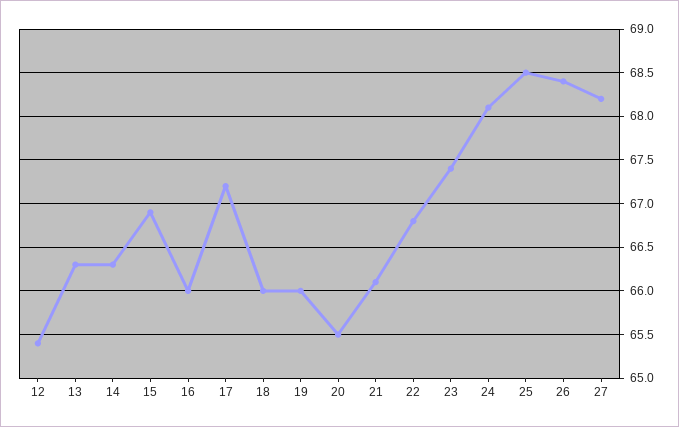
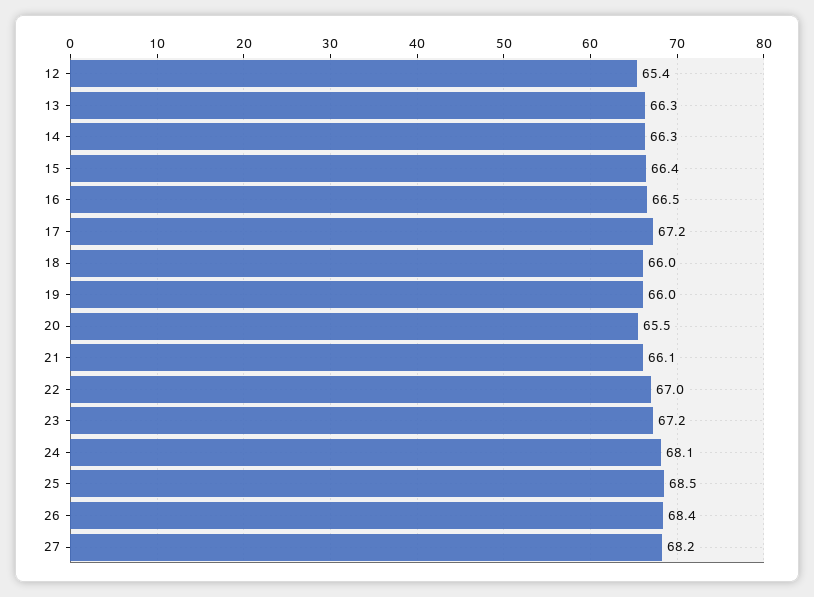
  {
    "12": 65.4,
    "13": 66.3,
    "14": 66.3,
-   "15": 66.9,
+   "15": 66.4,
-   "16": 66,
+   "16": 66.5,
    "17": 67.2,
    "18": 66,
    "19": 66,
    "20": 65.5,
    "21": 66.1,
-   "22": 66.8,
+   "22": 67,
-   "23": 67.4,
+   "23": 67.2,
    "24": 68.1,
    "25": 68.5,
    "26": 68.4,
    "27": 68.2
  }

